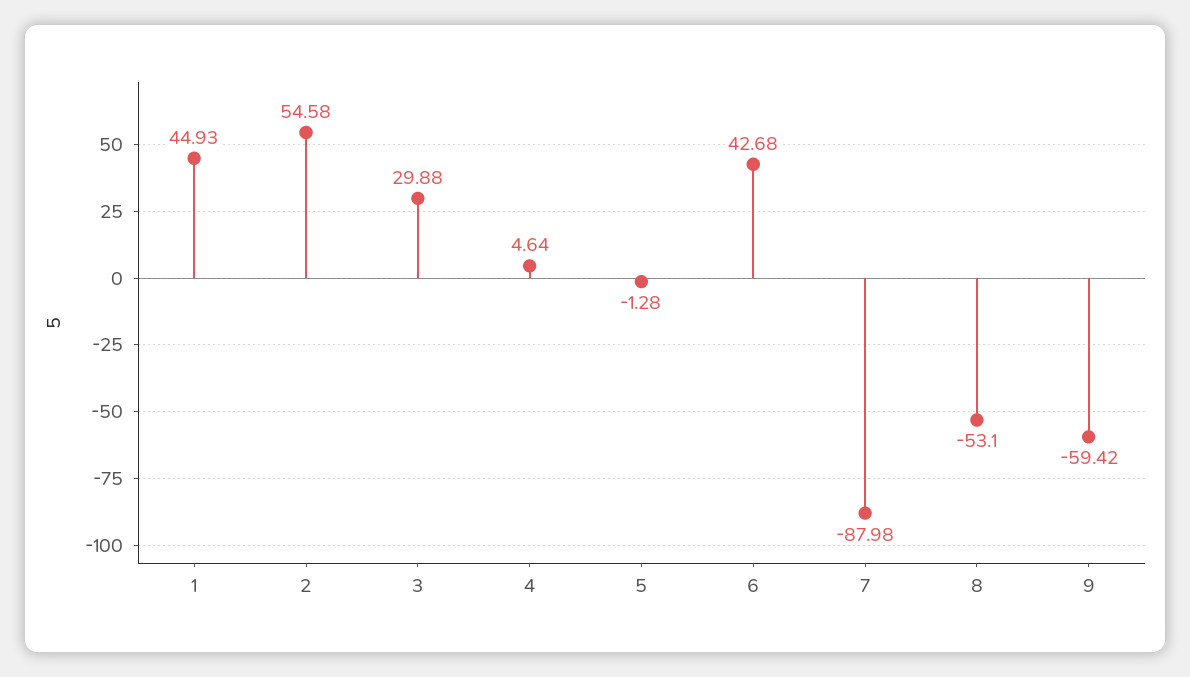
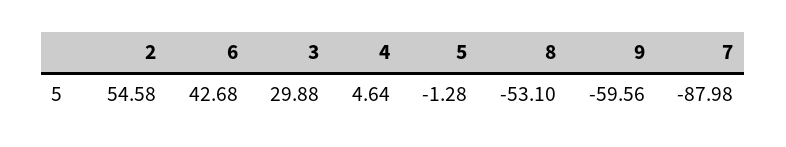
  {
-   "1": 44.93,
    "2": 54.58,
    "3": 29.88,
    "4": 4.64,
    "5": -1.28,
    "6": 42.68,
    "7": -87.98,
    "8": -53.1,
-   "9": -59.42
+   "9": -59.56
  }

